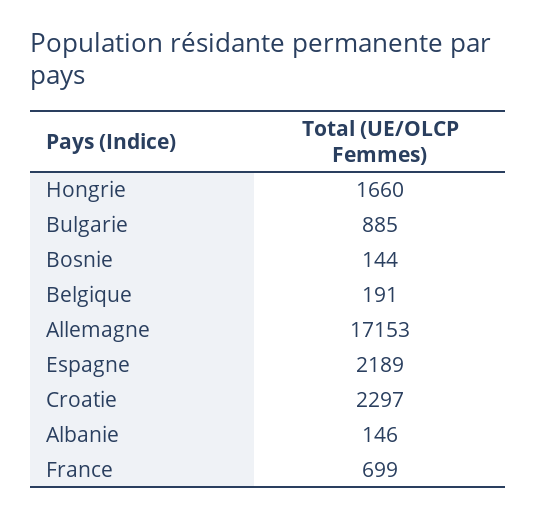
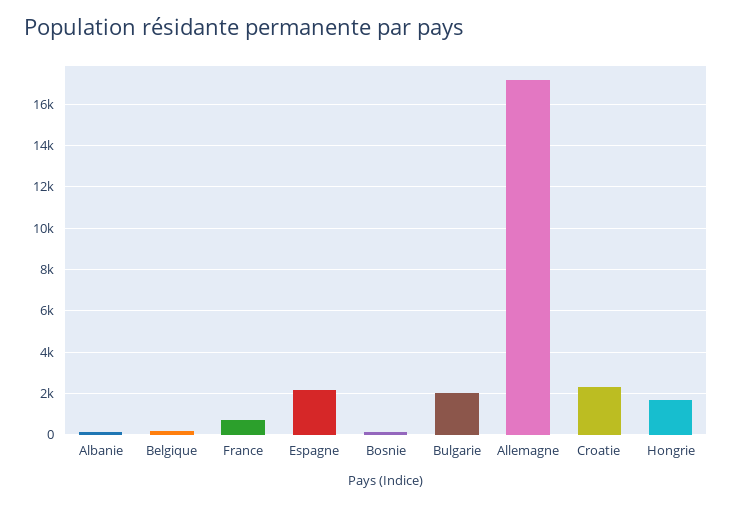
  {
    "Hongrie": 1660,
-   "Bulgarie": 885,
+   "Bulgarie": 2000,
    "Bosnie": 144,
    "Belgique": 191,
    "Allemagne": 17153,
    "Espagne": 2189,
    "Croatie": 2297,
    "Albanie": 146,
    "France": 699
  }

